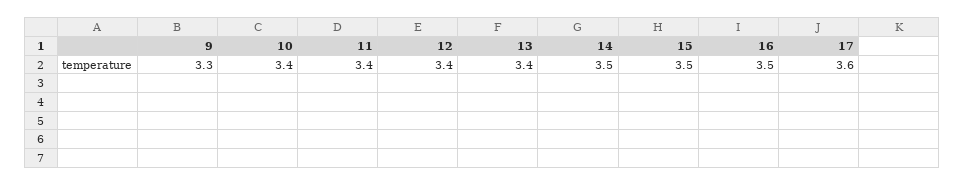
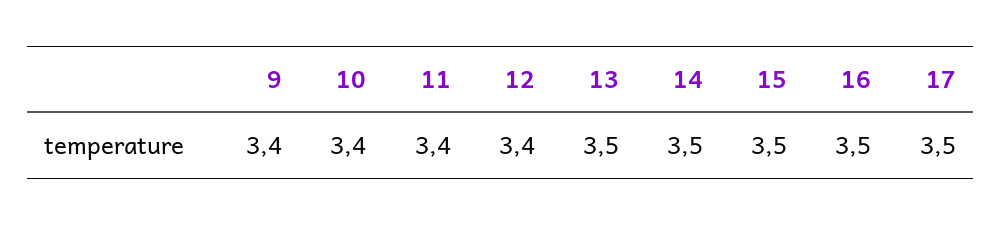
  {
-   "9": 3.3,
+   "9": 3.4,
    "10": 3.4,
    "11": 3.4,
    "12": 3.4,
-   "13": 3.4,
+   "13": 3.5,
    "14": 3.5,
    "15": 3.5,
    "16": 3.5,
-   "17": 3.6
+   "17": 3.5
  }

